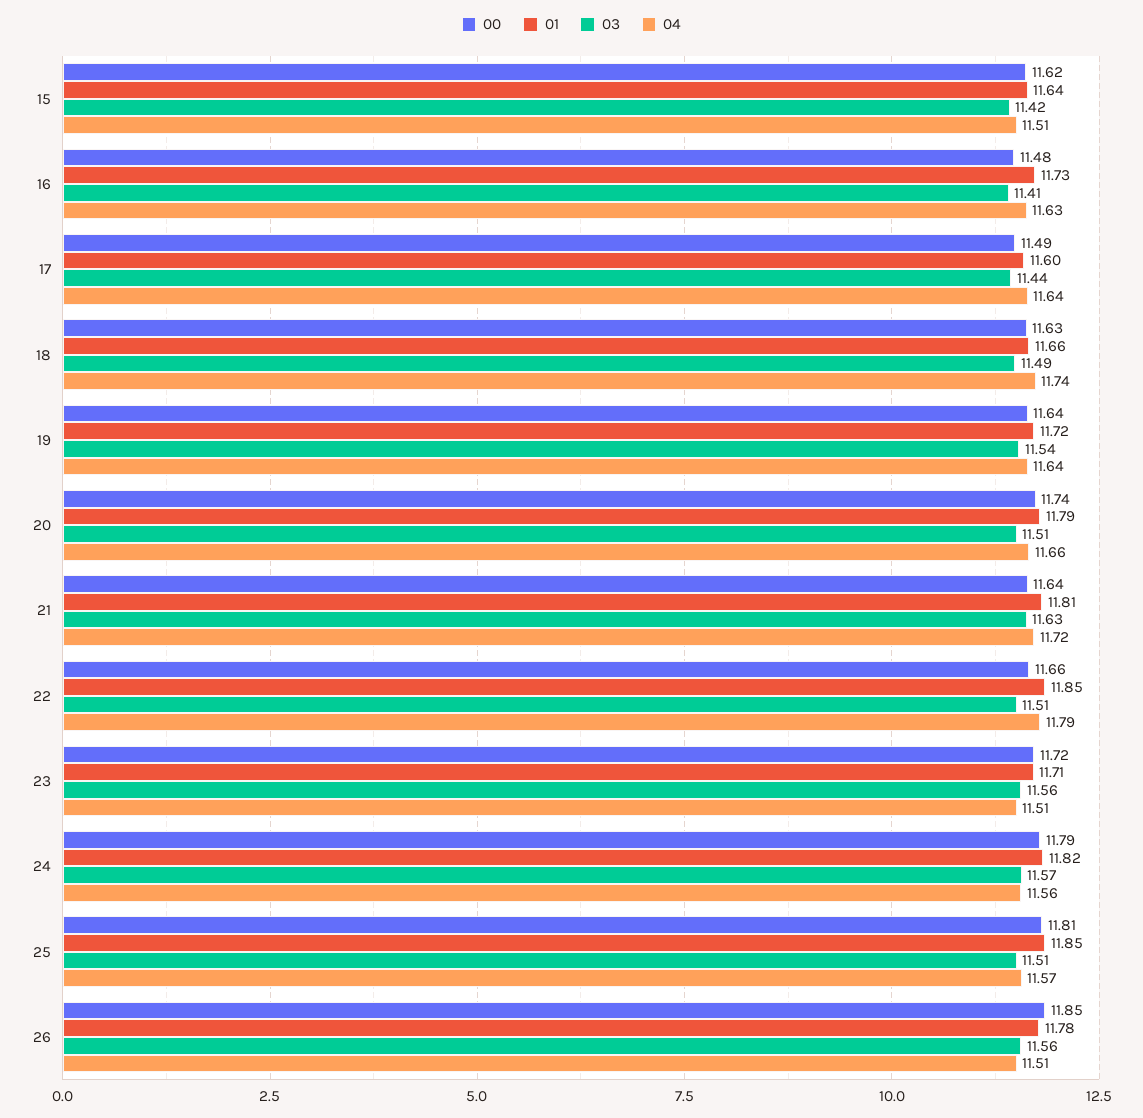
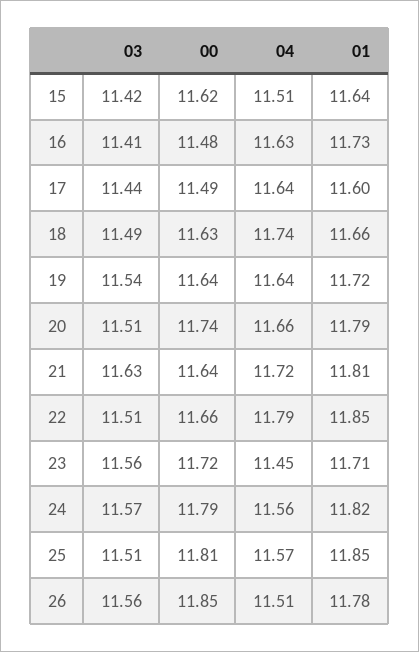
  {
    "00": {
      "15": 11.62,
      "16": 11.48,
      "17": 11.49,
      "18": 11.63,
      "19": 11.64,
      "20": 11.74,
      "21": 11.64,
      "22": 11.66,
      "23": 11.72,
      "24": 11.79,
      "25": 11.81,
      "26": 11.85
    },
    "01": {
      "15": 11.64,
      "16": 11.73,
      "17": 11.6,
      "18": 11.66,
      "19": 11.72,
      "20": 11.79,
      "21": 11.81,
      "22": 11.85,
      "23": 11.71,
      "24": 11.82,
      "25": 11.85,
      "26": 11.78
    },
    "03": {
      "15": 11.42,
      "16": 11.41,
      "17": 11.44,
      "18": 11.49,
      "19": 11.54,
      "20": 11.51,
      "21": 11.63,
      "22": 11.51,
      "23": 11.56,
      "24": 11.57,
      "25": 11.51,
      "26": 11.56
    },
    "04": {
      "15": 11.51,
      "16": 11.63,
      "17": 11.64,
      "18": 11.74,
      "19": 11.64,
      "20": 11.66,
      "21": 11.72,
      "22": 11.79,
-     "23": 11.51,
+     "23": 11.45,
      "24": 11.56,
      "25": 11.57,
      "26": 11.51
    }
  }

